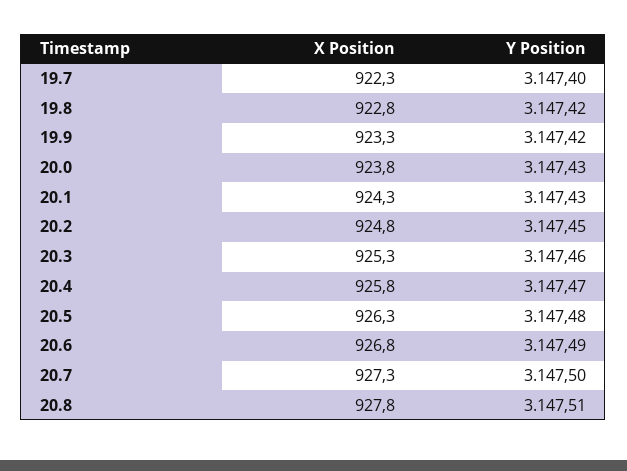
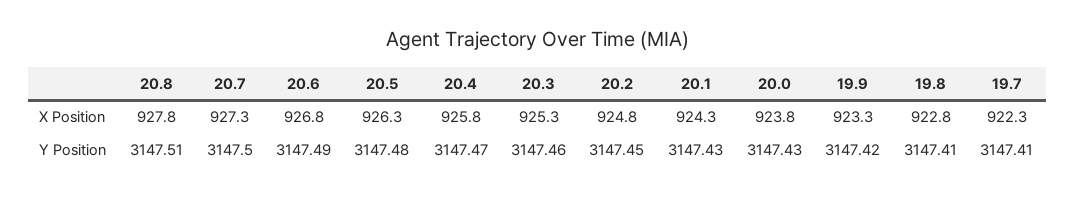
  {
    "X Position": {
      "19.7": 922.3,
      "19.8": 922.8,
      "19.9": 923.3,
      "20.0": 923.8,
      "20.1": 924.3,
      "20.2": 924.8,
      "20.3": 925.3,
      "20.4": 925.8,
      "20.5": 926.3,
      "20.6": 926.8,
      "20.7": 927.3,
      "20.8": 927.8
    },
    "Y Position": {
-     "19.7": 3147.4,
+     "19.7": 3147.41,
-     "19.8": 3147.42,
+     "19.8": 3147.41,
      "19.9": 3147.42,
      "20.0": 3147.43,
      "20.1": 3147.43,
      "20.2": 3147.45,
      "20.3": 3147.46,
      "20.4": 3147.47,
      "20.5": 3147.48,
      "20.6": 3147.49,
      "20.7": 3147.5,
      "20.8": 3147.51
    }
  }

